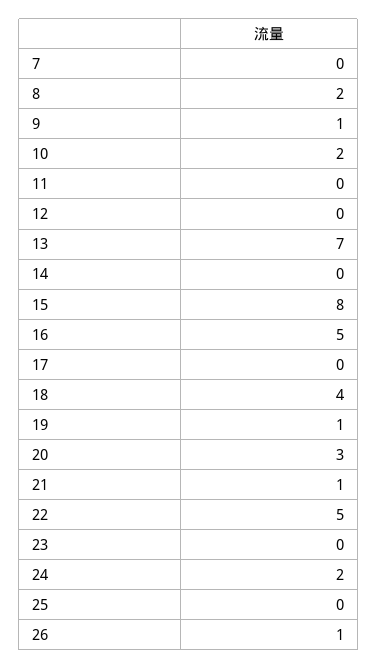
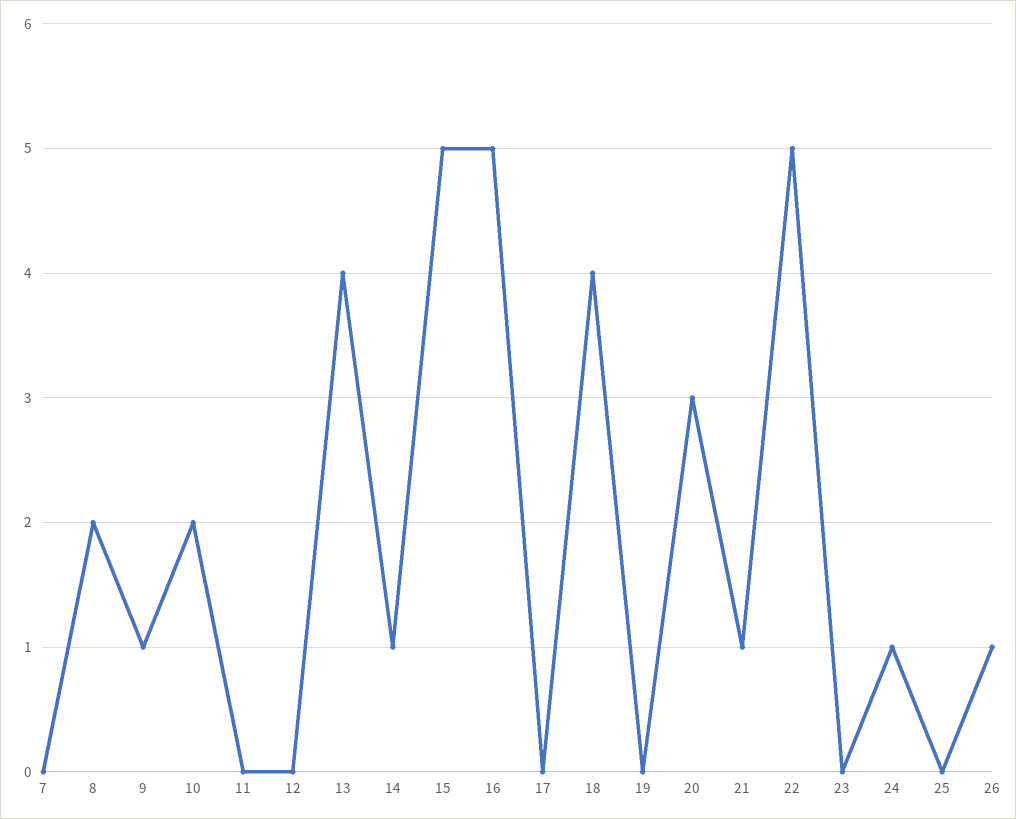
  {
    "7": 0,
    "8": 2,
    "9": 1,
    "10": 2,
    "11": 0,
    "12": 0,
-   "13": 7,
+   "13": 4,
-   "14": 0,
+   "14": 1,
-   "15": 8,
+   "15": 5,
    "16": 5,
    "17": 0,
    "18": 4,
-   "19": 1,
+   "19": 0,
    "20": 3,
    "21": 1,
    "22": 5,
    "23": 0,
-   "24": 2,
+   "24": 1,
    "25": 0,
    "26": 1
  }

